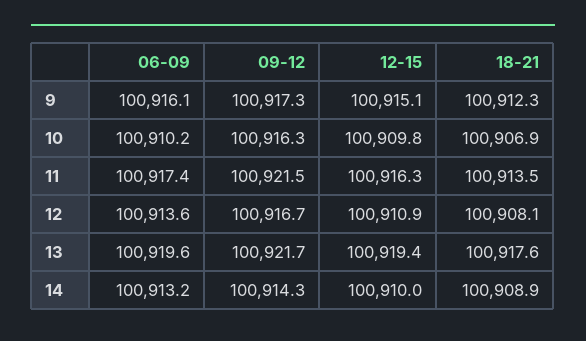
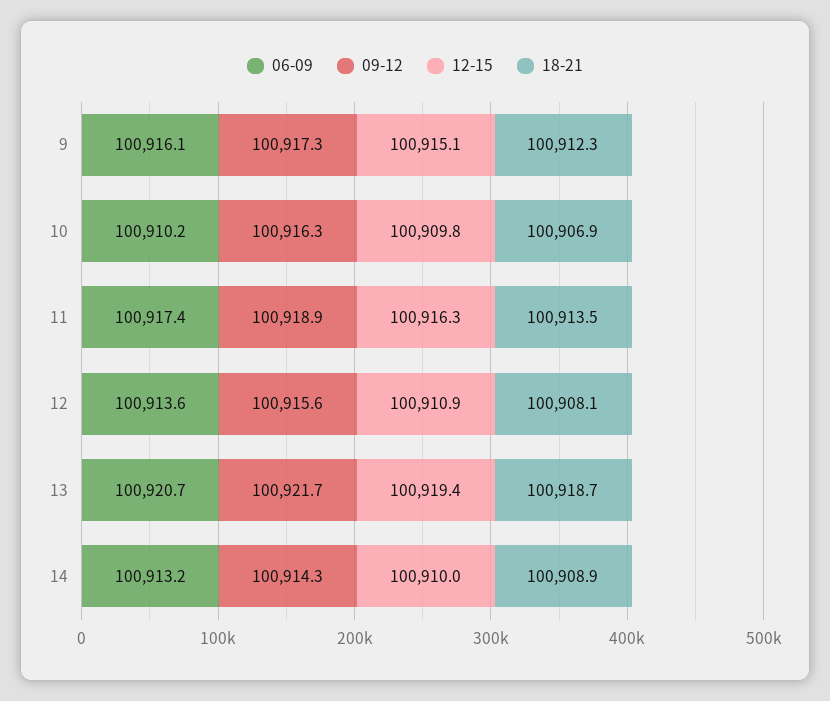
  {
    "06-09": {
      "9": 100916.1,
      "10": 100910.2,
      "11": 100917.4,
      "12": 100913.6,
-     "13": 100919.6,
+     "13": 100920.7,
      "14": 100913.2
    },
    "09-12": {
      "9": 100917.3,
      "10": 100916.3,
-     "11": 100921.5,
+     "11": 100918.9,
-     "12": 100916.7,
+     "12": 100915.6,
      "13": 100921.7,
      "14": 100914.3
    },
    "12-15": {
      "9": 100915.1,
      "10": 100909.8,
      "11": 100916.3,
      "12": 100910.9,
      "13": 100919.4,
      "14": 100910
    },
    "18-21": {
      "9": 100912.3,
      "10": 100906.9,
      "11": 100913.5,
      "12": 100908.1,
-     "13": 100917.6,
+     "13": 100918.7,
      "14": 100908.9
    }
  }

